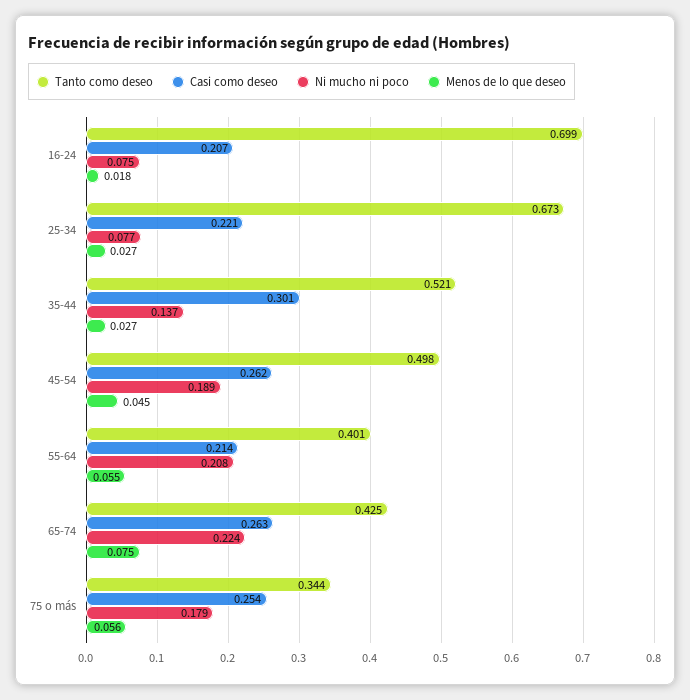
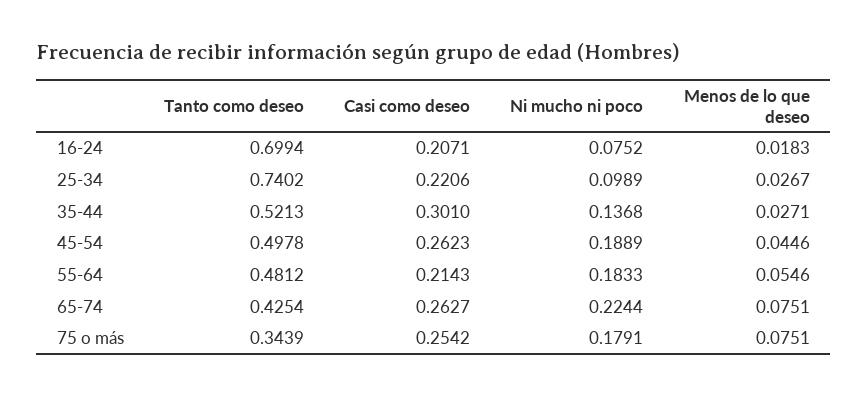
  {
    "Tanto como deseo": {
      "16-24": 0.6994,
-     "25-34": 0.673,
+     "25-34": 0.7402,
      "35-44": 0.5213,
      "45-54": 0.4978,
-     "55-64": 0.401,
+     "55-64": 0.4812,
      "65-74": 0.4254,
      "75 o más": 0.3439
    },
    "Casi como deseo": {
      "16-24": 0.2071,
      "25-34": 0.2206,
      "35-44": 0.301,
      "45-54": 0.2623,
      "55-64": 0.2143,
      "65-74": 0.2627,
      "75 o más": 0.2542
    },
    "Ni mucho ni poco": {
      "16-24": 0.0752,
-     "25-34": 0.077,
+     "25-34": 0.0989,
      "35-44": 0.1368,
      "45-54": 0.1889,
-     "55-64": 0.208,
+     "55-64": 0.1833,
      "65-74": 0.2244,
      "75 o más": 0.1791
    },
    "Menos de lo que deseo": {
      "16-24": 0.0183,
      "25-34": 0.0267,
      "35-44": 0.0271,
      "45-54": 0.0446,
      "55-64": 0.0546,
      "65-74": 0.0751,
-     "75 o más": 0.056
+     "75 o más": 0.0751
    }
  }

